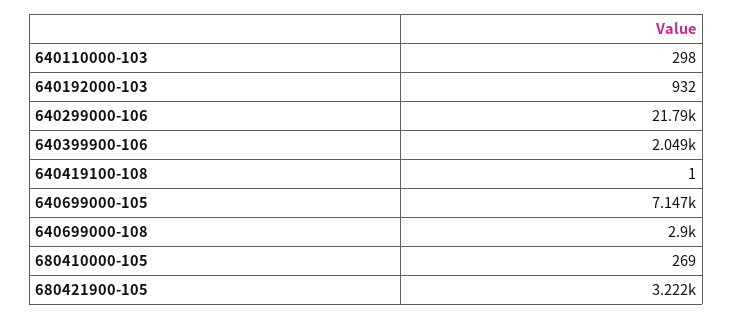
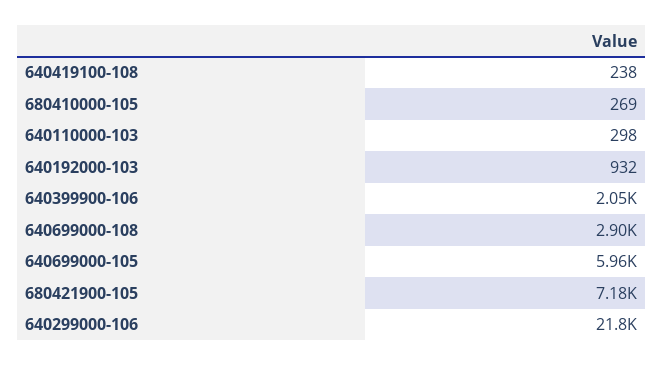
  {
    "640110000-103": 298,
    "640192000-103": 932,
    "640299000-106": 21790,
    "640399900-106": 2049,
-   "640419100-108": 1,
+   "640419100-108": 238,
-   "640699000-105": 7147,
+   "640699000-105": 5960,
    "640699000-108": 2900,
    "680410000-105": 269,
-   "680421900-105": 3222
+   "680421900-105": 7180
  }

